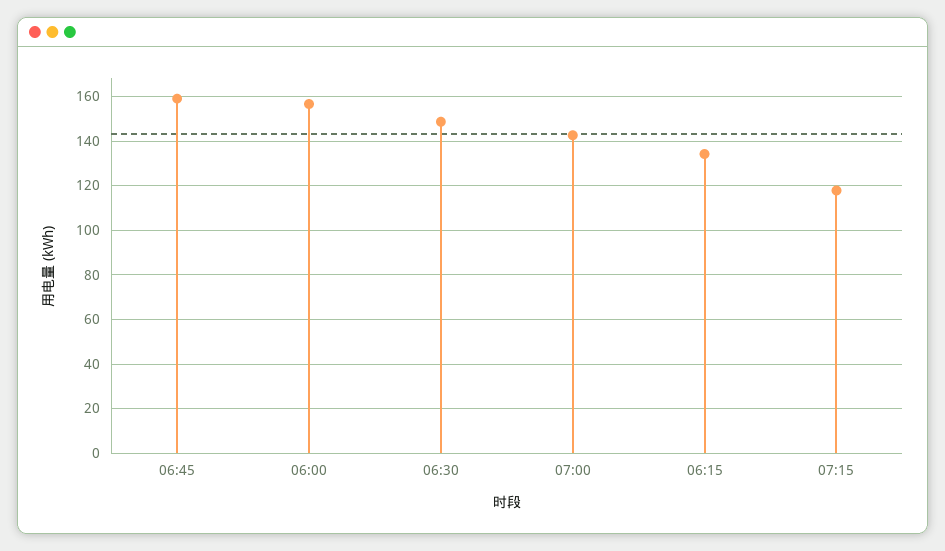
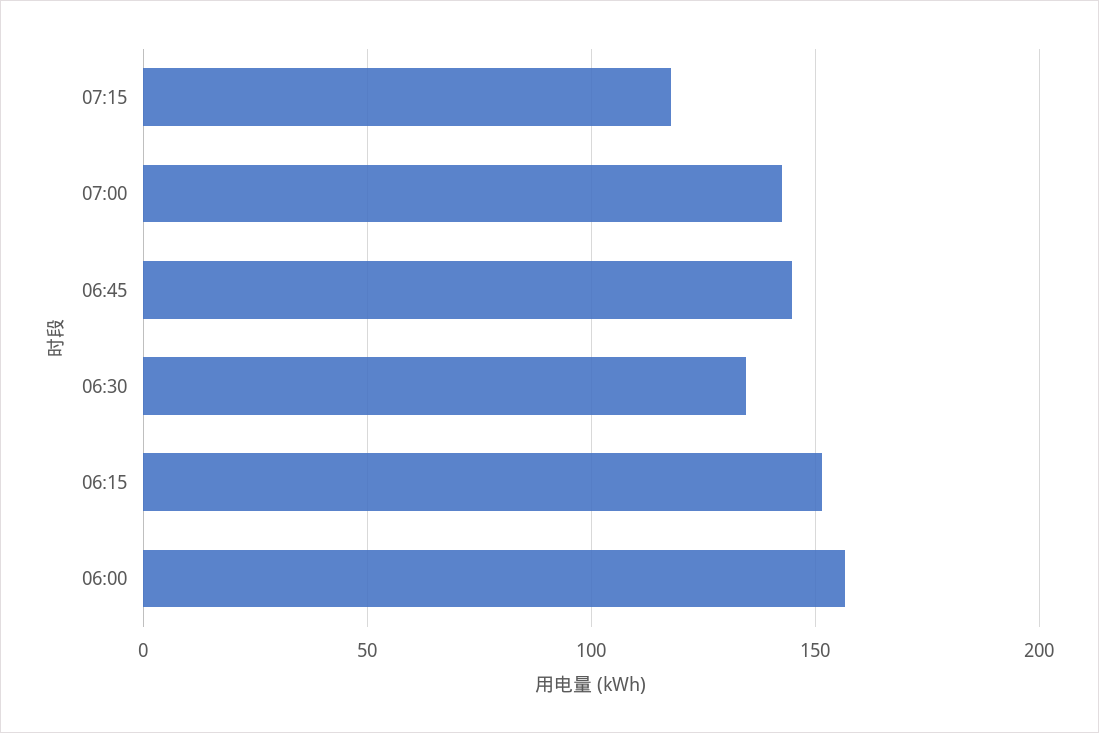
  {
-   "06:45": 160,
+   "06:45": 145,
    "06:00": 155,
-   "06:30": 150,
+   "06:30": 135,
    "07:00": 145,
-   "06:15": 135,
+   "06:15": 150,
    "07:15": 120
  }

